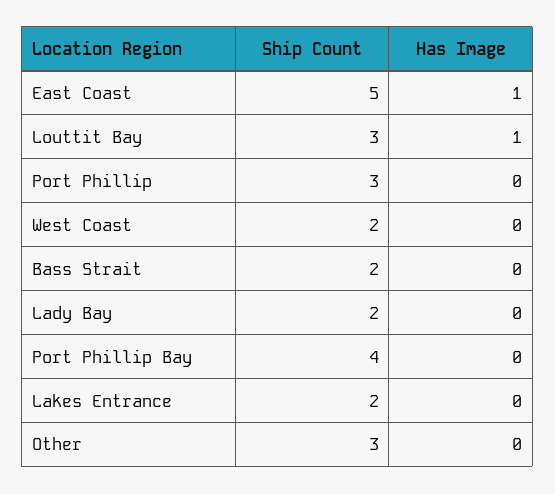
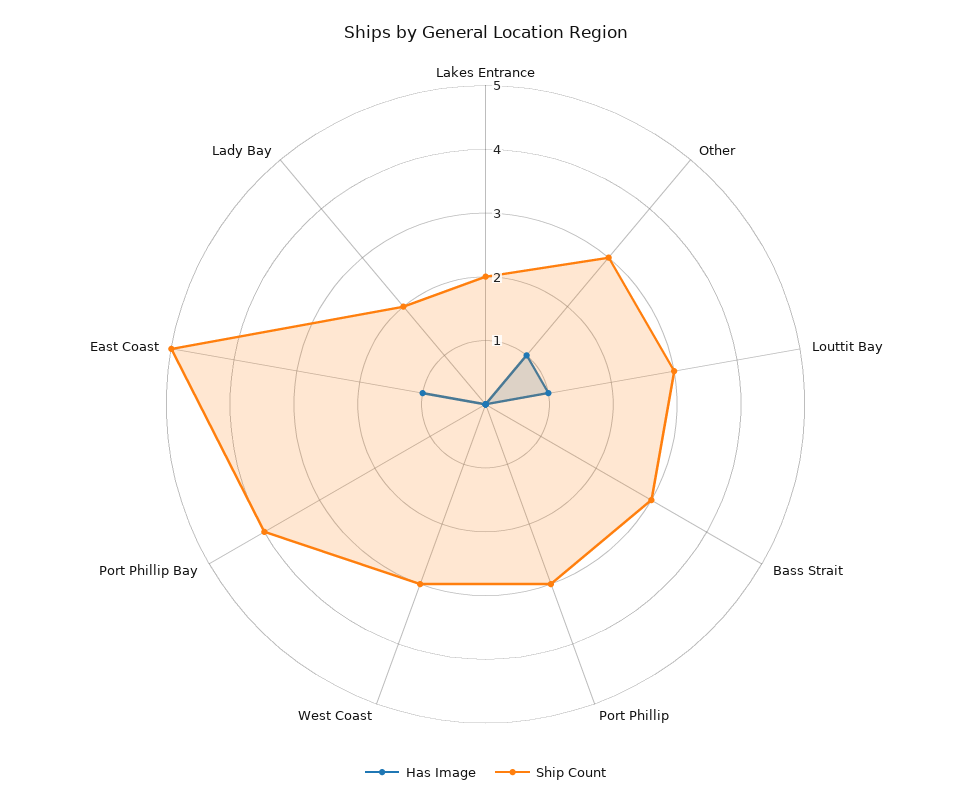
  {
    "Ship Count": {
      "East Coast": 5,
      "Louttit Bay": 3,
      "Port Phillip": 3,
-     "West Coast": 2,
+     "West Coast": 3,
-     "Bass Strait": 2,
+     "Bass Strait": 3,
      "Lady Bay": 2,
      "Port Phillip Bay": 4,
      "Lakes Entrance": 2,
      "Other": 3
    },
    "Has Image": {
      "East Coast": 1,
      "Louttit Bay": 1,
      "Port Phillip": 0,
      "West Coast": 0,
      "Bass Strait": 0,
      "Lady Bay": 0,
      "Port Phillip Bay": 0,
      "Lakes Entrance": 0,
-     "Other": 0
+     "Other": 1
    }
  }

